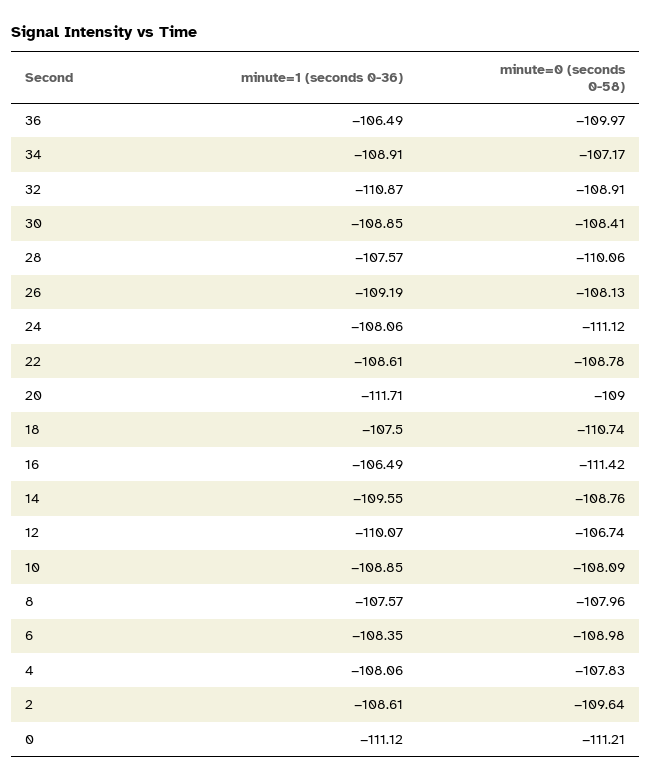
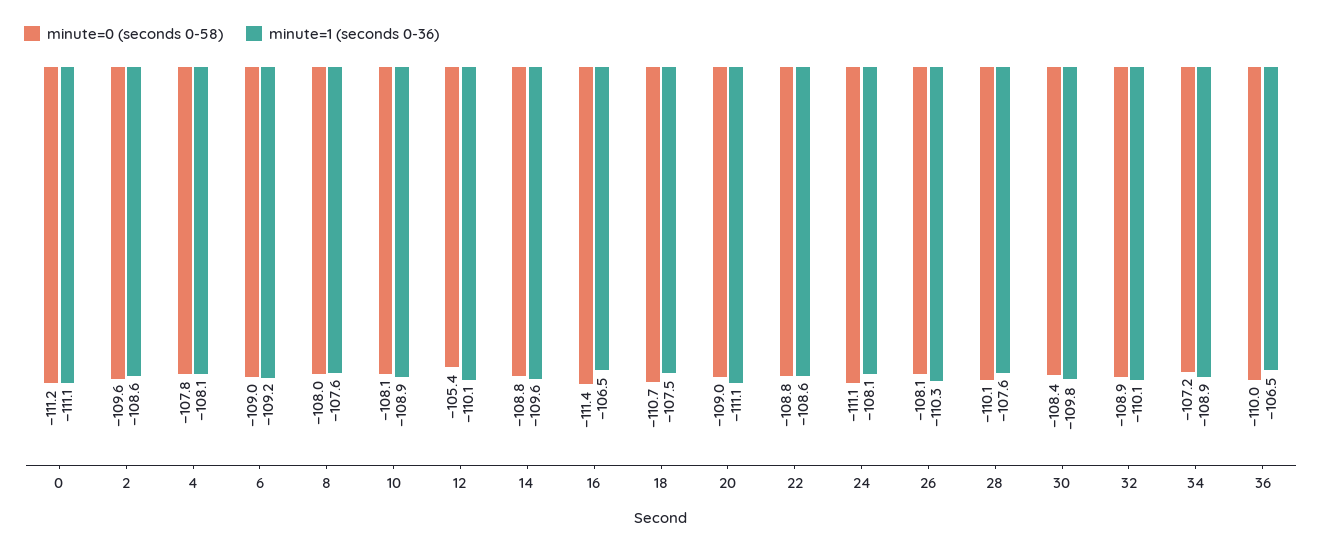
  {
    "minute=1 (seconds 0-36)": {
      "36": -106.49,
      "34": -108.91,
-     "32": -110.87,
+     "32": -110.1,
-     "30": -108.85,
+     "30": -109.8,
      "28": -107.57,
-     "26": -109.19,
+     "26": -110.3,
      "24": -108.06,
      "22": -108.61,
-     "20": -111.71,
+     "20": -111.1,
      "18": -107.5,
      "16": -106.49,
      "14": -109.55,
      "12": -110.07,
      "10": -108.85,
      "8": -107.57,
-     "6": -108.35,
+     "6": -109.2,
      "4": -108.06,
      "2": -108.61,
      "0": -111.12
    },
    "minute=0 (seconds 0-58)": {
      "36": -109.97,
      "34": -107.17,
      "32": -108.91,
      "30": -108.41,
      "28": -110.06,
      "26": -108.13,
      "24": -111.12,
      "22": -108.78,
      "20": -109,
      "18": -110.74,
      "16": -111.42,
      "14": -108.76,
-     "12": -106.74,
+     "12": -105.4,
      "10": -108.09,
      "8": -107.96,
      "6": -108.98,
      "4": -107.83,
      "2": -109.64,
      "0": -111.21
    }
  }

